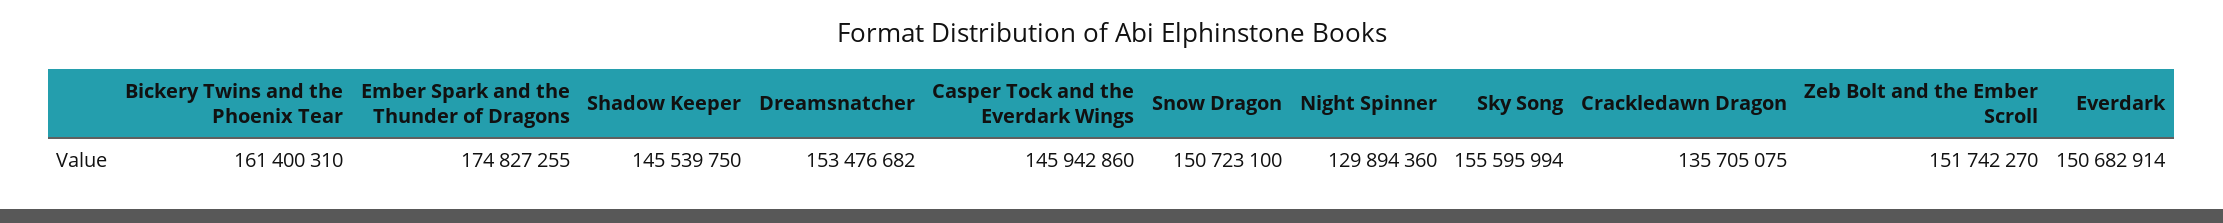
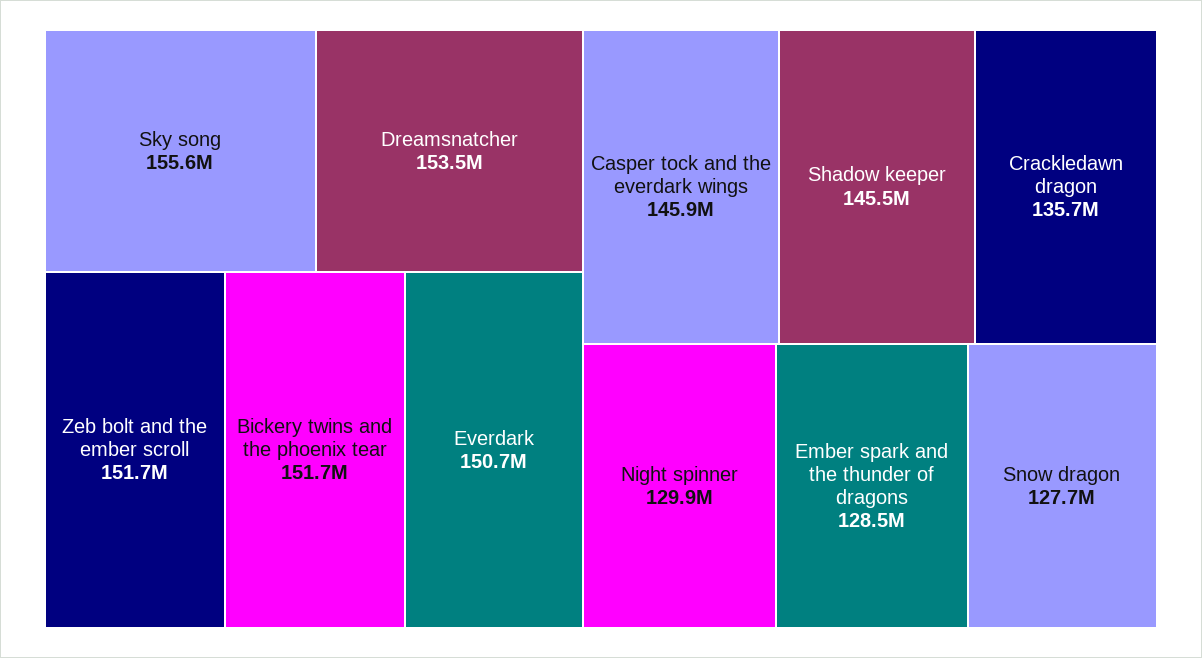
  {
-   "Bickery Twins and the Phoenix Tear": 161400310,
+   "Bickery Twins and the Phoenix Tear": 151700000,
-   "Ember Spark and the Thunder of Dragons": 174827255,
+   "Ember Spark and the Thunder of Dragons": 128500000,
    "Shadow Keeper": 145539750,
    "Dreamsnatcher": 153476682,
    "Casper Tock and the Everdark Wings": 145942860,
-   "Snow Dragon": 150723100,
+   "Snow Dragon": 127700000,
    "Night Spinner": 129894360,
    "Sky Song": 155595994,
    "Crackledawn Dragon": 135705075,
    "Zeb Bolt and the Ember Scroll": 151742270,
    "Everdark": 150682914
  }

